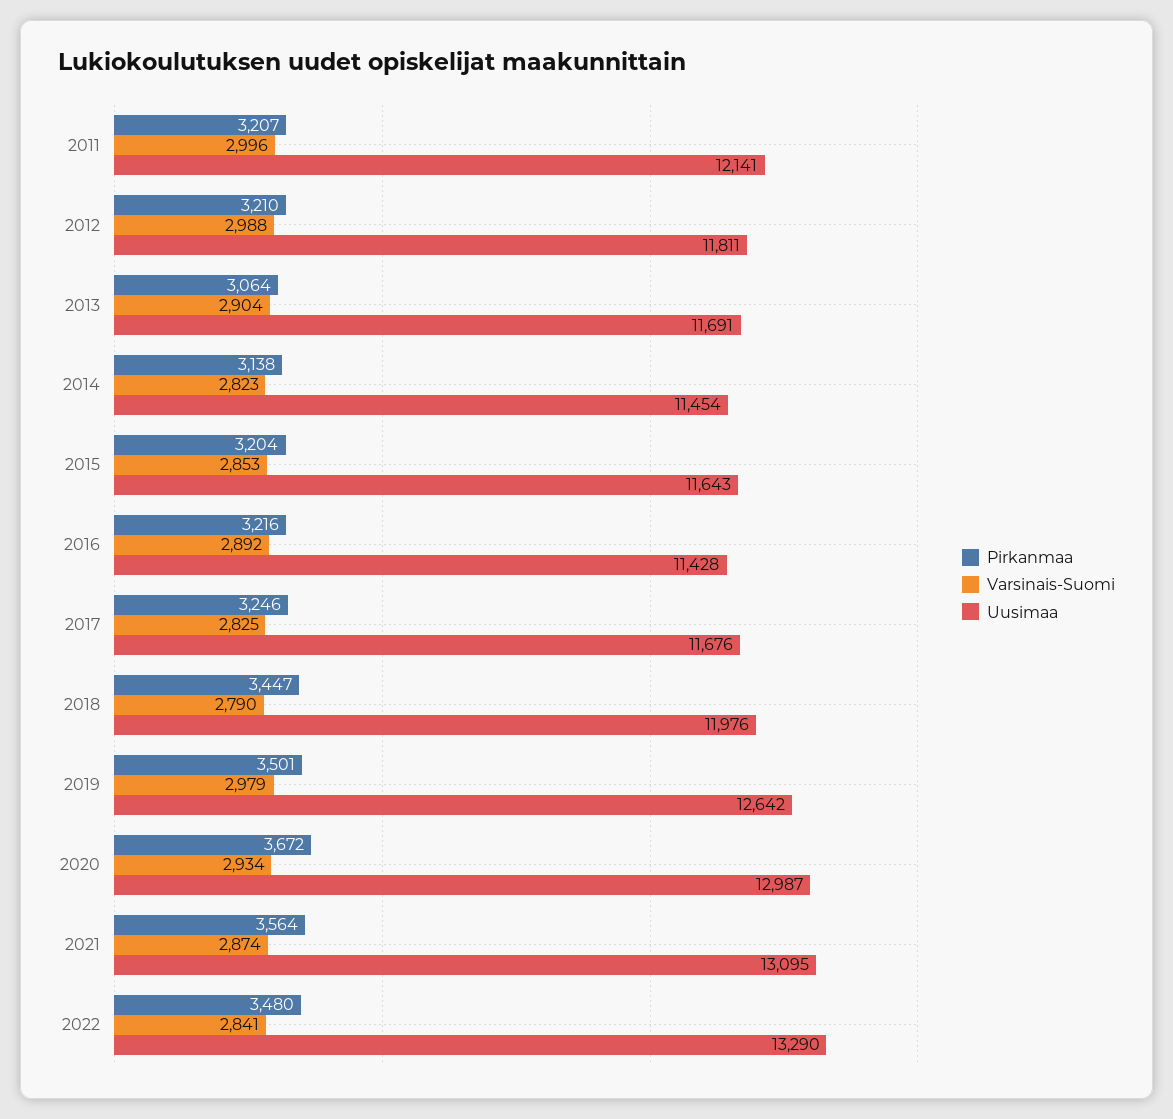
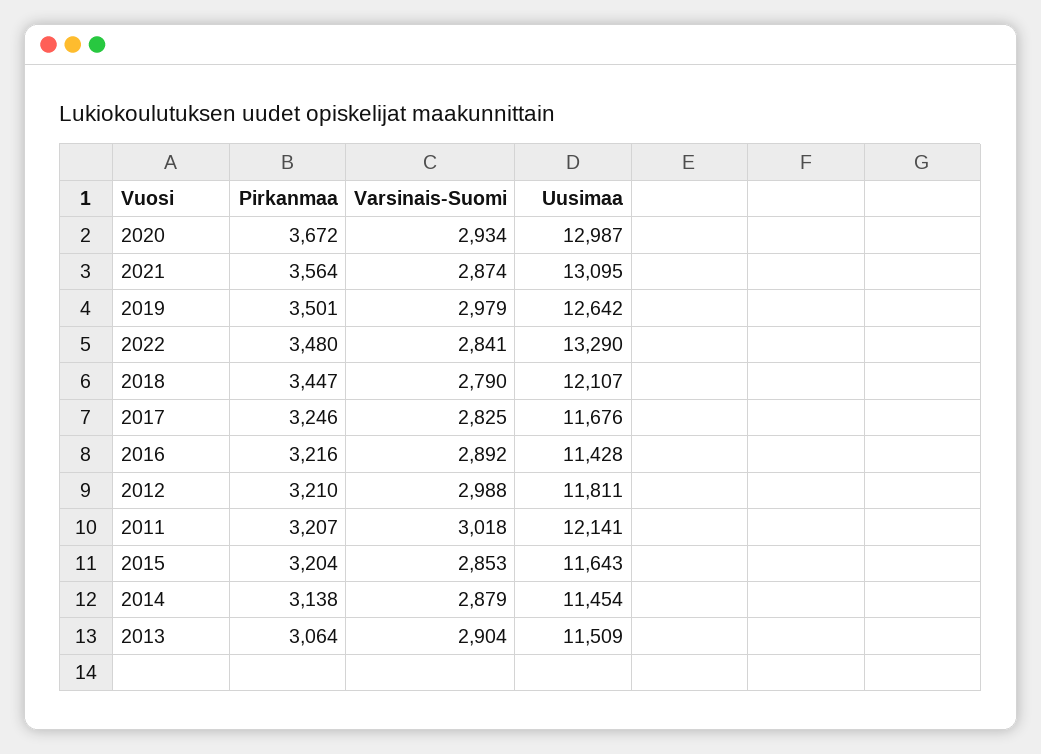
  {
    "Pirkanmaa": {
      "2011": 3207,
      "2012": 3210,
      "2013": 3064,
      "2014": 3138,
      "2015": 3204,
      "2016": 3216,
      "2017": 3246,
      "2018": 3447,
      "2019": 3501,
      "2020": 3672,
      "2021": 3564,
      "2022": 3480
    },
    "Varsinais-Suomi": {
-     "2011": 2996,
+     "2011": 3018,
      "2012": 2988,
      "2013": 2904,
-     "2014": 2823,
+     "2014": 2879,
      "2015": 2853,
      "2016": 2892,
      "2017": 2825,
      "2018": 2790,
      "2019": 2979,
      "2020": 2934,
      "2021": 2874,
      "2022": 2841
    },
    "Uusimaa": {
      "2011": 12141,
      "2012": 11811,
-     "2013": 11691,
+     "2013": 11509,
      "2014": 11454,
      "2015": 11643,
      "2016": 11428,
      "2017": 11676,
-     "2018": 11976,
+     "2018": 12107,
      "2019": 12642,
      "2020": 12987,
      "2021": 13095,
      "2022": 13290
    }
  }

